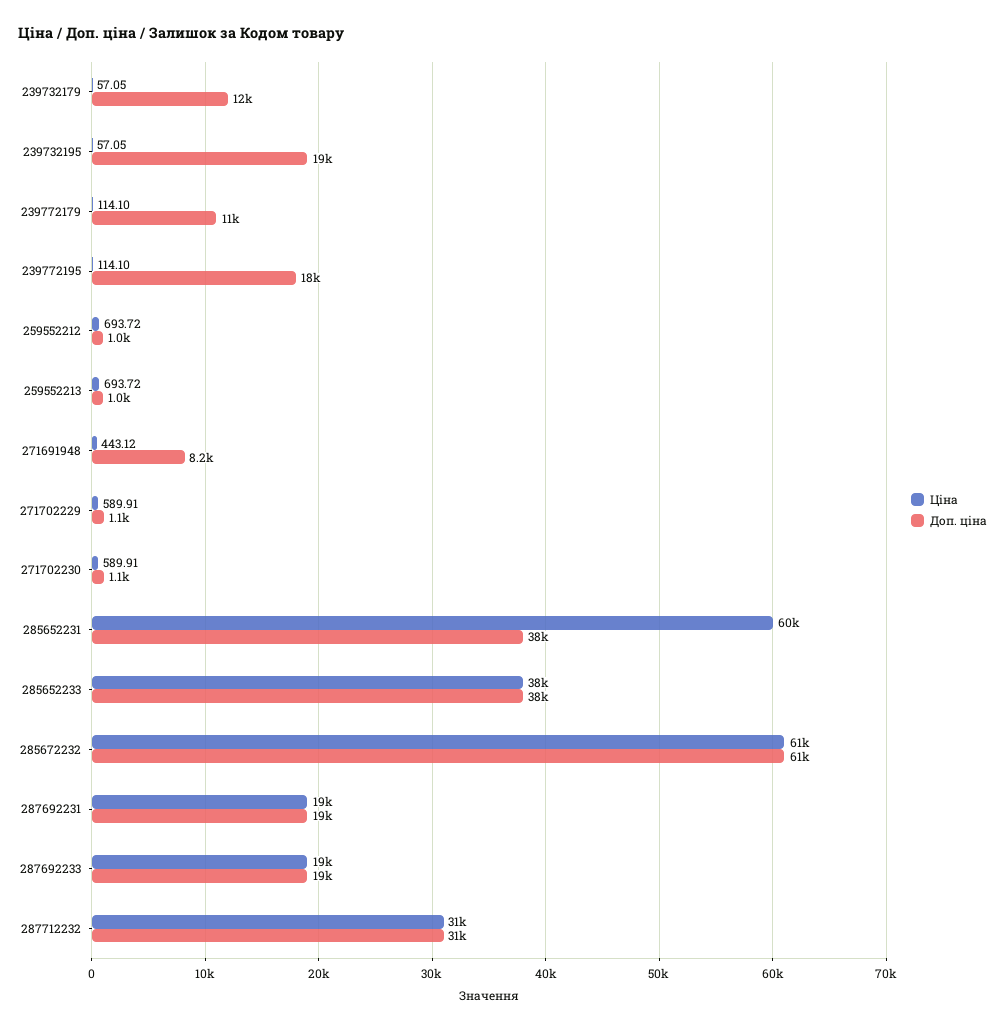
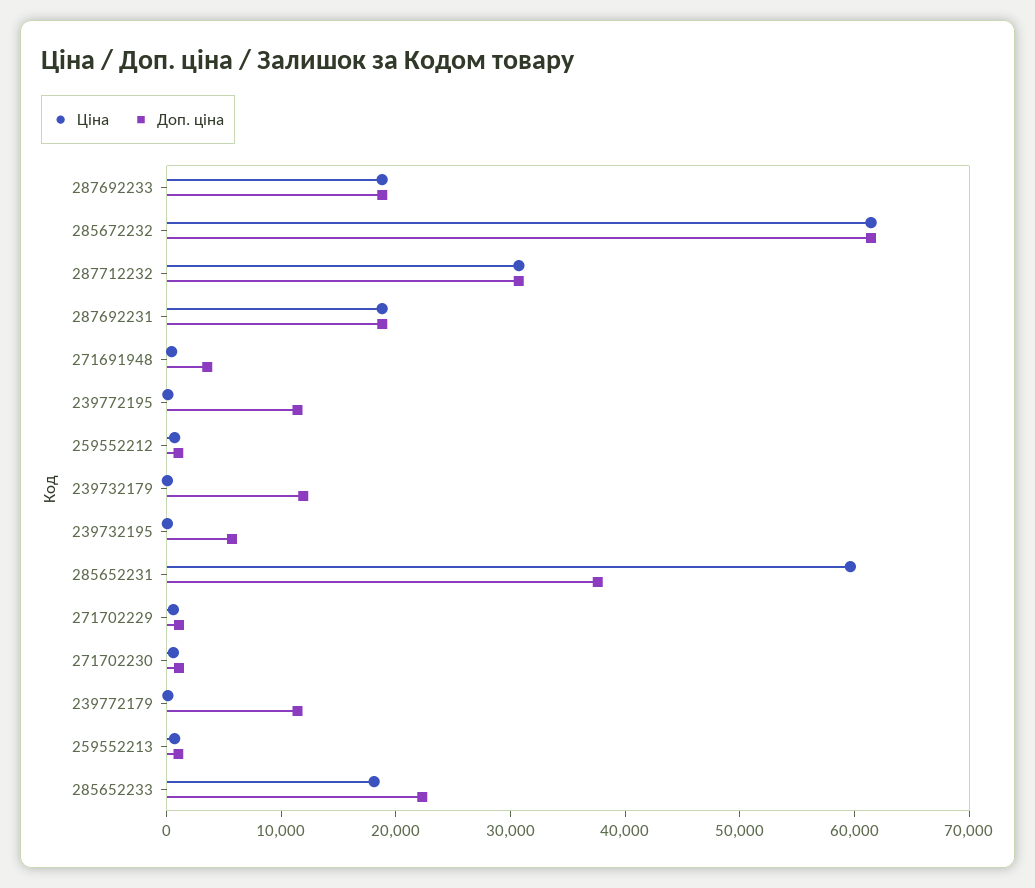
  {
    "Ціна": {
      "239732179": 57.05,
      "239732195": 57.05,
      "239772179": 114.1,
      "239772195": 114.1,
      "259552212": 693.72,
      "259552213": 693.72,
      "271691948": 443.12,
      "271702229": 589.91,
      "271702230": 589.91,
      "285652231": 60000,
-     "285652233": 38000,
+     "285652233": 18000,
      "285672232": 61000,
      "287692231": 19000,
      "287692233": 19000,
      "287712232": 31000
    },
    "Доп. ціна": {
      "239732179": 12000,
-     "239732195": 19000,
+     "239732195": 6000,
      "239772179": 11000,
-     "239772195": 18000,
+     "239772195": 12000,
      "259552212": 1000,
      "259552213": 1000,
-     "271691948": 8200,
+     "271691948": 4000,
      "271702229": 1100,
      "271702230": 1100,
      "285652231": 38000,
-     "285652233": 38000,
+     "285652233": 22000,
      "285672232": 61000,
      "287692231": 19000,
      "287692233": 19000,
      "287712232": 31000
    }
  }

